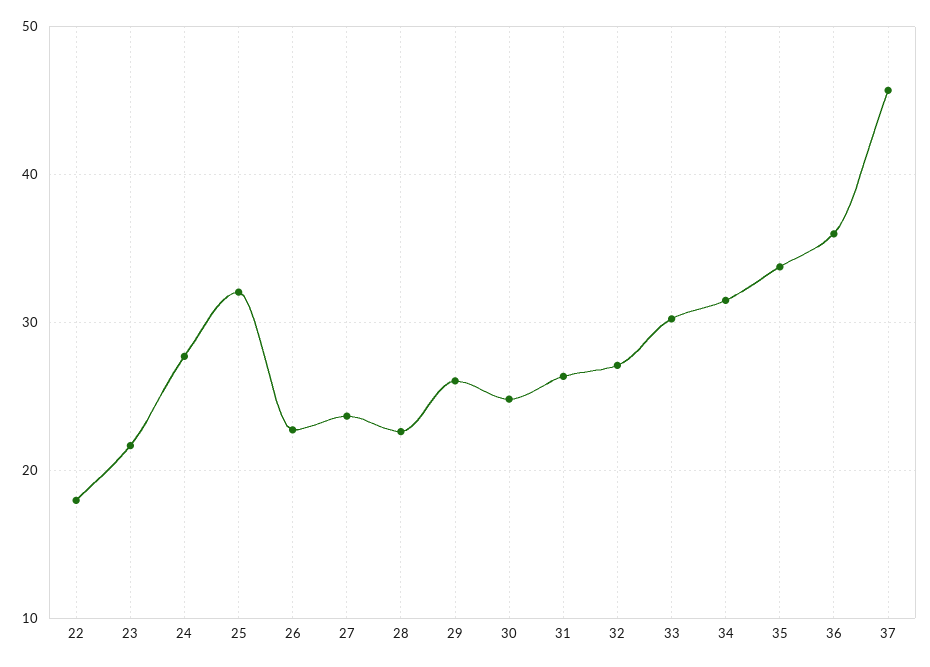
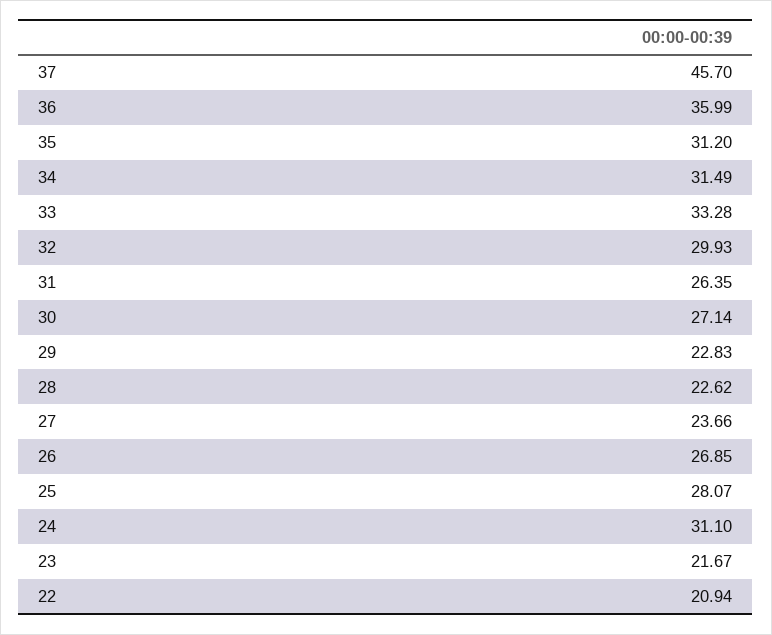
  {
-   "22": 18,
+   "22": 20.94,
    "23": 21.67,
-   "24": 28,
+   "24": 31.1,
-   "25": 32,
+   "25": 28.07,
-   "26": 23,
+   "26": 26.85,
    "27": 23.66,
    "28": 22.62,
-   "29": 26,
+   "29": 22.83,
-   "30": 25,
+   "30": 27.14,
    "31": 26.35,
-   "32": 27,
+   "32": 29.93,
-   "33": 30,
+   "33": 33.28,
    "34": 31.49,
-   "35": 34,
+   "35": 31.2,
    "36": 35.99,
    "37": 45.7
  }

